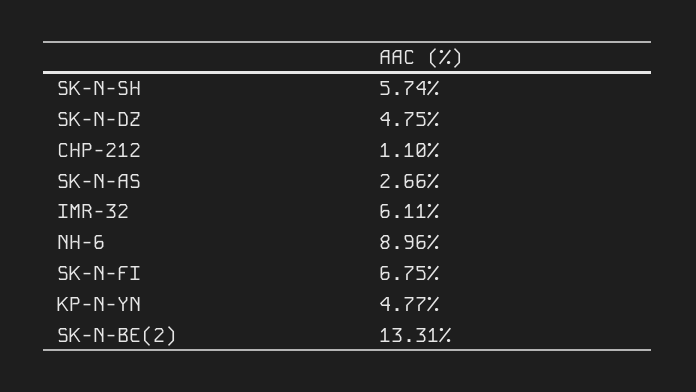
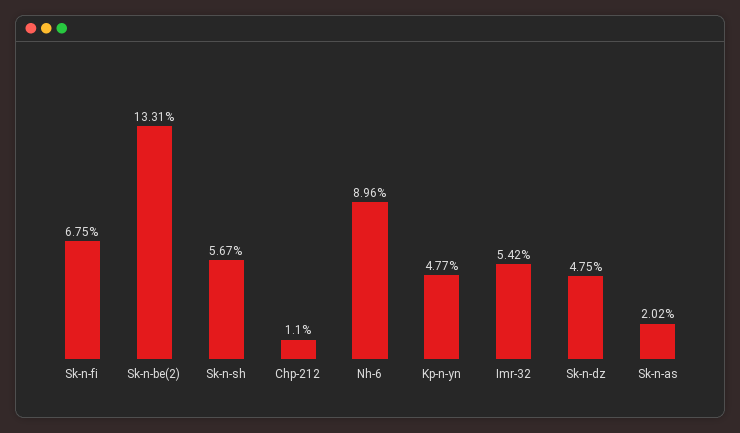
  {
-   "SK-N-SH": 5.74,
+   "SK-N-SH": 5.67,
    "SK-N-DZ": 4.75,
    "CHP-212": 1.1,
-   "SK-N-AS": 2.66,
+   "SK-N-AS": 2.02,
-   "IMR-32": 6.11,
+   "IMR-32": 5.42,
    "NH-6": 8.96,
    "SK-N-FI": 6.75,
    "KP-N-YN": 4.77,
    "SK-N-BE(2)": 13.31
  }

